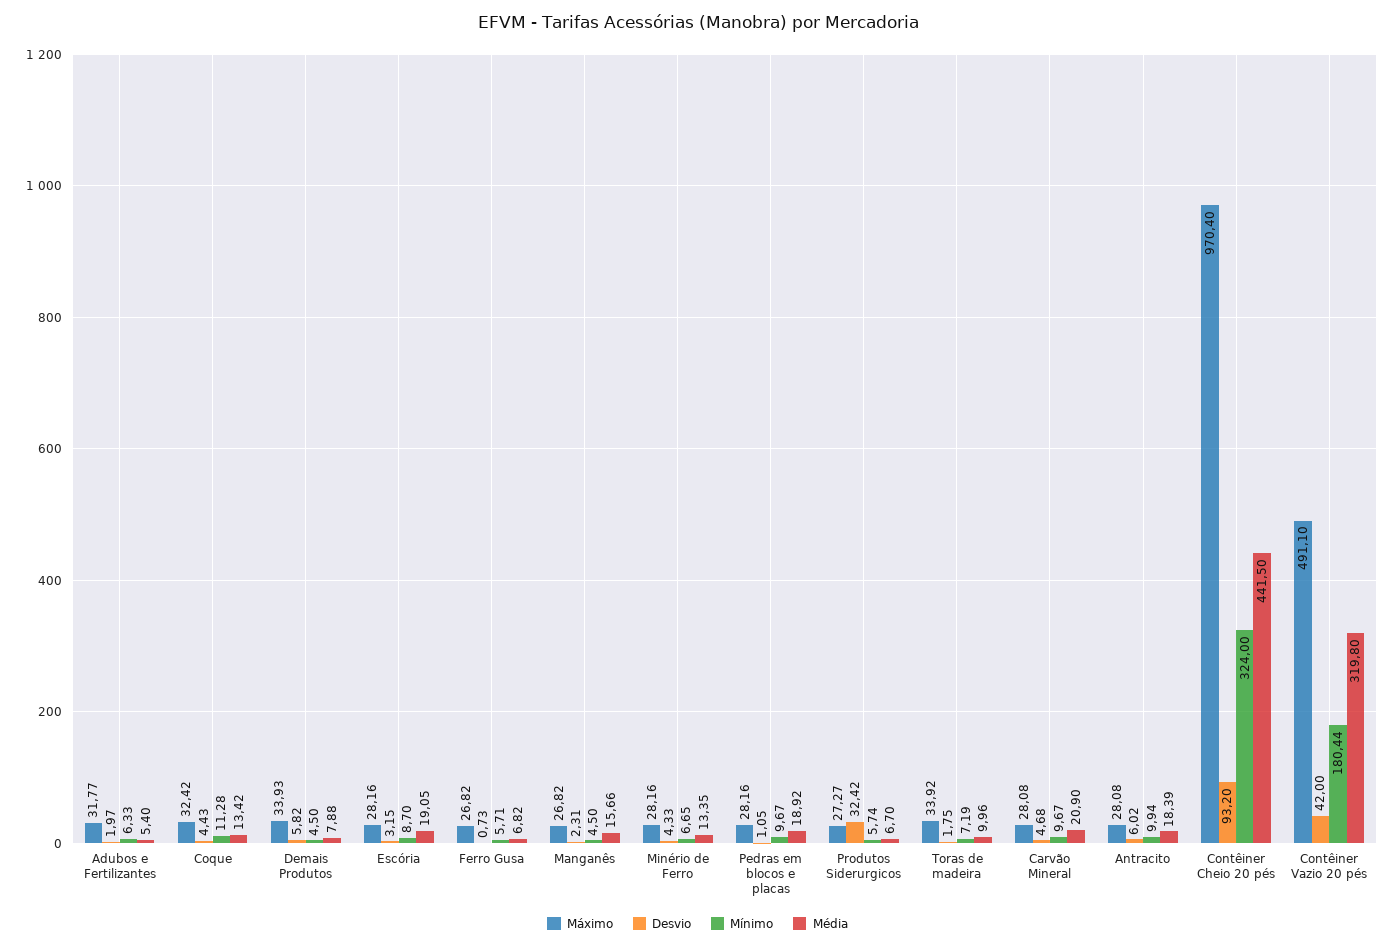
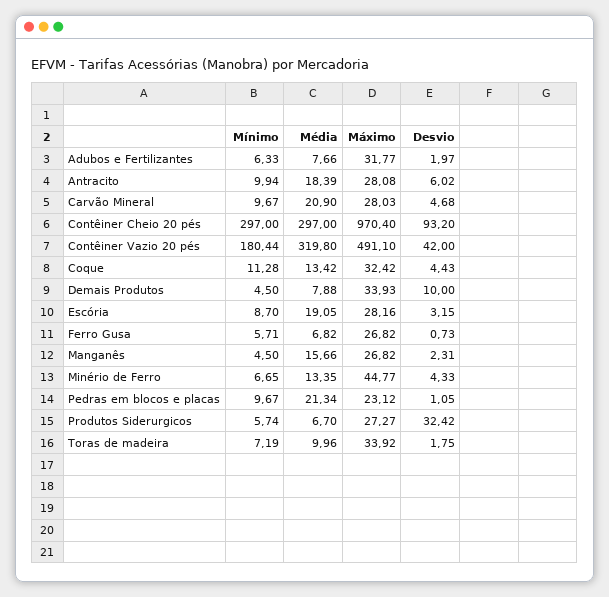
  {
    "Máximo": {
      "Adubos e Fertilizantes": 31.77,
      "Coque": 32.42,
      "Demais Produtos": 33.93,
      "Escória": 28.16,
      "Ferro Gusa": 26.82,
      "Manganês": 26.82,
-     "Minério de Ferro": 28.16,
+     "Minério de Ferro": 44.77,
-     "Pedras em blocos e placas": 28.16,
+     "Pedras em blocos e placas": 23.12,
      "Produtos Siderurgicos": 27.27,
      "Toras de madeira": 33.92,
-     "Carvão Mineral": 28.08,
+     "Carvão Mineral": 28.03,
      "Antracito": 28.08,
      "Contêiner Cheio 20 pés": 970.4,
      "Contêiner Vazio 20 pés": 491.1
    },
    "Desvio": {
      "Adubos e Fertilizantes": 1.97,
      "Coque": 4.43,
-     "Demais Produtos": 5.82,
+     "Demais Produtos": 10,
      "Escória": 3.15,
      "Ferro Gusa": 0.73,
      "Manganês": 2.31,
      "Minério de Ferro": 4.33,
      "Pedras em blocos e placas": 1.05,
      "Produtos Siderurgicos": 32.42,
      "Toras de madeira": 1.75,
      "Carvão Mineral": 4.68,
      "Antracito": 6.02,
      "Contêiner Cheio 20 pés": 93.2,
      "Contêiner Vazio 20 pés": 42
    },
    "Mínimo": {
      "Adubos e Fertilizantes": 6.33,
      "Coque": 11.28,
      "Demais Produtos": 4.5,
      "Escória": 8.7,
      "Ferro Gusa": 5.71,
      "Manganês": 4.5,
      "Minério de Ferro": 6.65,
      "Pedras em blocos e placas": 9.67,
      "Produtos Siderurgicos": 5.74,
      "Toras de madeira": 7.19,
      "Carvão Mineral": 9.67,
      "Antracito": 9.94,
-     "Contêiner Cheio 20 pés": 324,
+     "Contêiner Cheio 20 pés": 297,
      "Contêiner Vazio 20 pés": 180.44
    },
    "Média": {
-     "Adubos e Fertilizantes": 5.4,
+     "Adubos e Fertilizantes": 7.66,
      "Coque": 13.42,
      "Demais Produtos": 7.88,
      "Escória": 19.05,
      "Ferro Gusa": 6.82,
      "Manganês": 15.66,
      "Minério de Ferro": 13.35,
-     "Pedras em blocos e placas": 18.92,
+     "Pedras em blocos e placas": 21.34,
      "Produtos Siderurgicos": 6.7,
      "Toras de madeira": 9.96,
      "Carvão Mineral": 20.9,
      "Antracito": 18.39,
-     "Contêiner Cheio 20 pés": 441.5,
+     "Contêiner Cheio 20 pés": 297,
      "Contêiner Vazio 20 pés": 319.8
    }
  }

